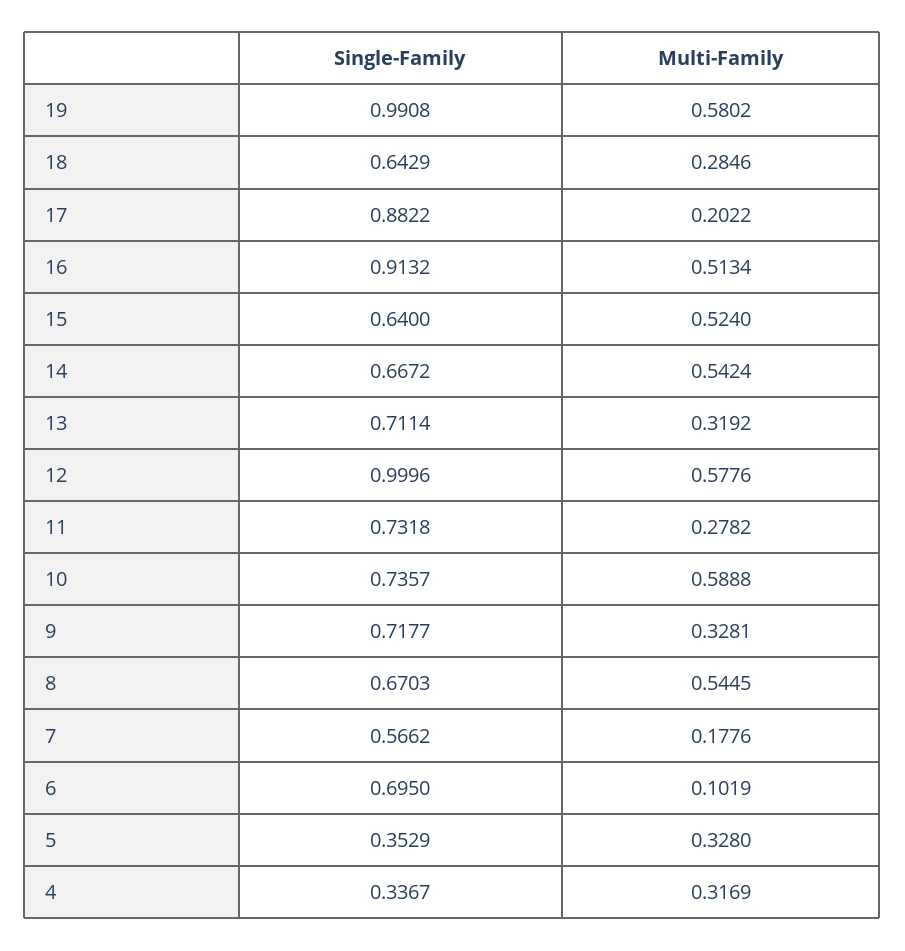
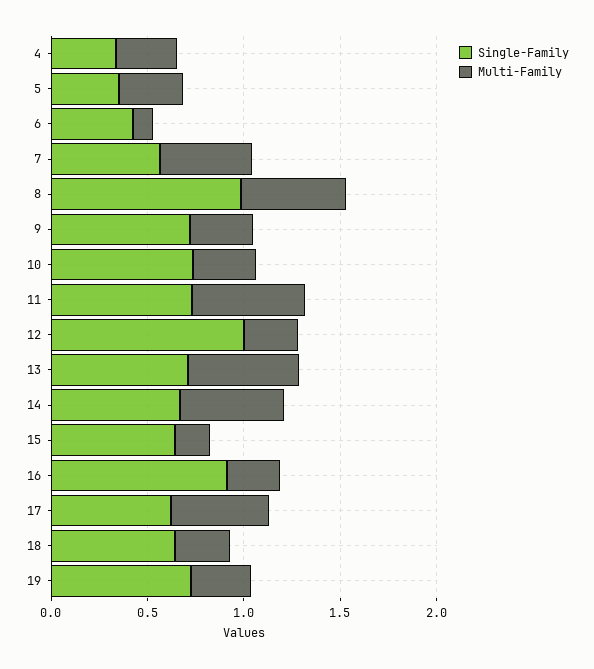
  {
    "Single-Family": {
-     "19": 0.9908,
+     "19": 0.7,
      "18": 0.6429,
-     "17": 0.8822,
+     "17": 0.6,
      "16": 0.9132,
      "15": 0.64,
      "14": 0.6672,
      "13": 0.7114,
      "12": 0.9996,
      "11": 0.7318,
      "10": 0.7357,
      "9": 0.7177,
-     "8": 0.6703,
+     "8": 1,
      "7": 0.5662,
-     "6": 0.695,
+     "6": 0.4,
      "5": 0.3529,
      "4": 0.3367
    },
    "Multi-Family": {
-     "19": 0.5802,
+     "19": 0.3,
      "18": 0.2846,
-     "17": 0.2022,
+     "17": 0.5,
-     "16": 0.5134,
+     "16": 0.3,
-     "15": 0.524,
+     "15": 0.2,
      "14": 0.5424,
-     "13": 0.3192,
+     "13": 0.6,
-     "12": 0.5776,
+     "12": 0.3,
-     "11": 0.2782,
+     "11": 0.6,
-     "10": 0.5888,
+     "10": 0.3,
      "9": 0.3281,
      "8": 0.5445,
-     "7": 0.1776,
+     "7": 0.5,
      "6": 0.1019,
      "5": 0.328,
      "4": 0.3169
    }
  }

